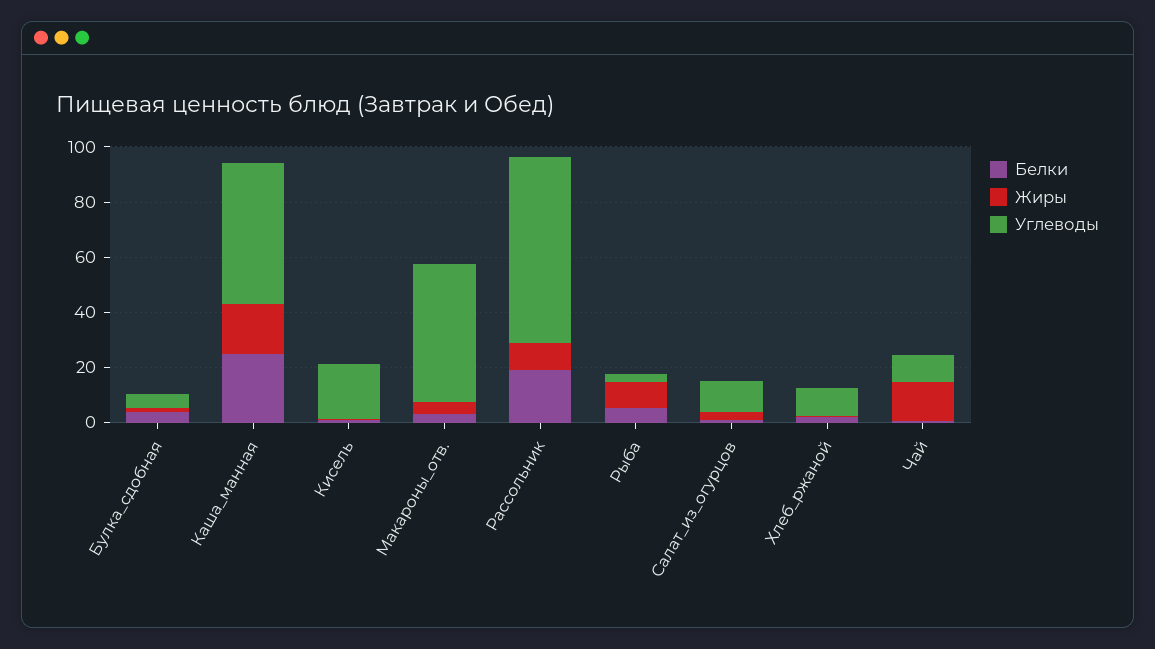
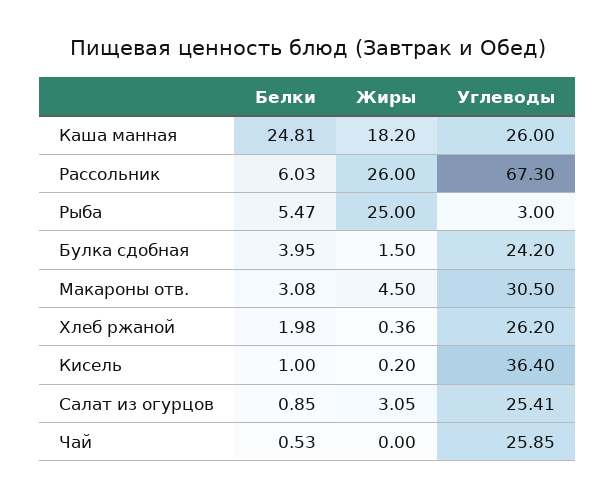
  {
    "Белки": {
      "Булка_сдобная": 3.95,
      "Каша_манная": 24.81,
      "Кисель": 1,
      "Макароны_отв.": 3.08,
-     "Рассольник": 20,
+     "Рассольник": 6.03,
      "Рыба": 5.47,
      "Салат_из_огурцов": 0.85,
      "Хлеб_ржаной": 1.98,
      "Чай": 0.53
    },
    "Жиры": {
      "Булка_сдобная": 1.5,
      "Каша_манная": 18.2,
      "Кисель": 0.2,
      "Макароны_отв.": 4.5,
-     "Рассольник": 10,
+     "Рассольник": 26,
-     "Рыба": 10,
+     "Рыба": 25,
      "Салат_из_огурцов": 3.05,
      "Хлеб_ржаной": 0.36,
-     "Чай": 15
+     "Чай": 0
    },
    "Углеводы": {
-     "Булка_сдобная": 5,
+     "Булка_сдобная": 24.2,
-     "Каша_манная": 50,
+     "Каша_манная": 26,
-     "Кисель": 20,
+     "Кисель": 36.4,
-     "Макароны_отв.": 50,
+     "Макароны_отв.": 30.5,
      "Рассольник": 67.3,
      "Рыба": 3,
-     "Салат_из_огурцов": 10,
+     "Салат_из_огурцов": 25.41,
-     "Хлеб_ржаной": 10,
+     "Хлеб_ржаной": 26.2,
-     "Чай": 10
+     "Чай": 25.85
    }
  }

